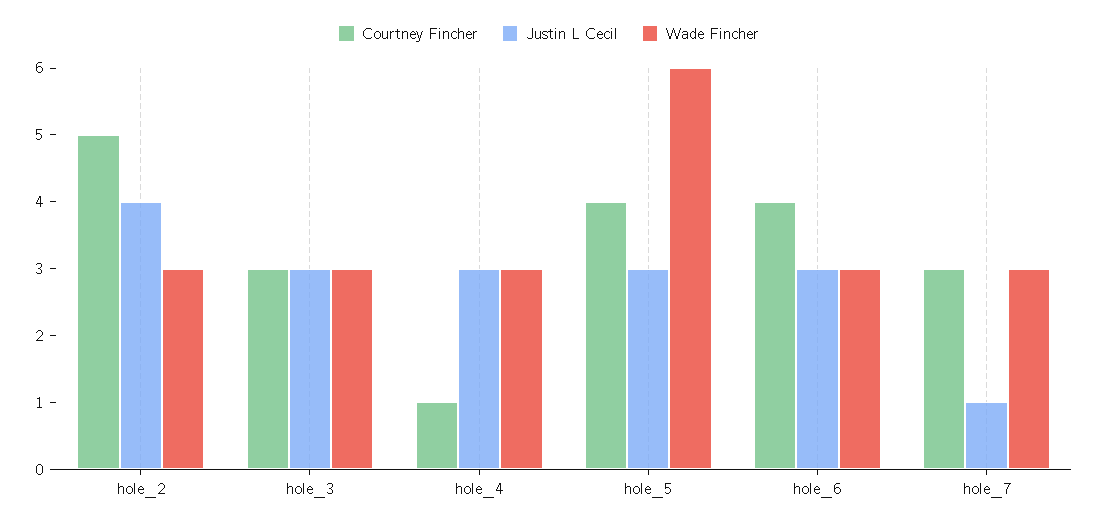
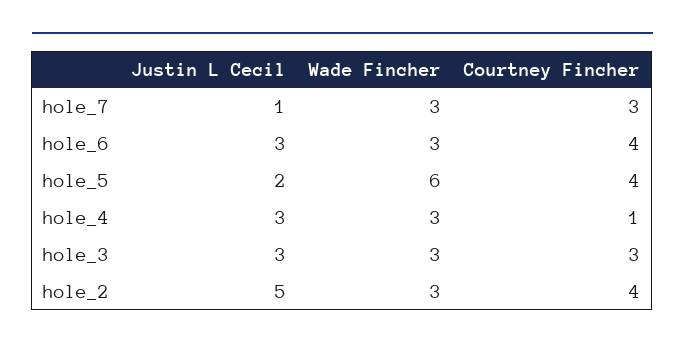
  {
    "Courtney Fincher": {
-     "hole_2": 5,
+     "hole_2": 4,
      "hole_3": 3,
      "hole_4": 1,
      "hole_5": 4,
      "hole_6": 4,
      "hole_7": 3
    },
    "Justin L Cecil": {
-     "hole_2": 4,
+     "hole_2": 5,
      "hole_3": 3,
      "hole_4": 3,
-     "hole_5": 3,
+     "hole_5": 2,
      "hole_6": 3,
      "hole_7": 1
    },
    "Wade Fincher": {
      "hole_2": 3,
      "hole_3": 3,
      "hole_4": 3,
      "hole_5": 6,
      "hole_6": 3,
      "hole_7": 3
    }
  }

